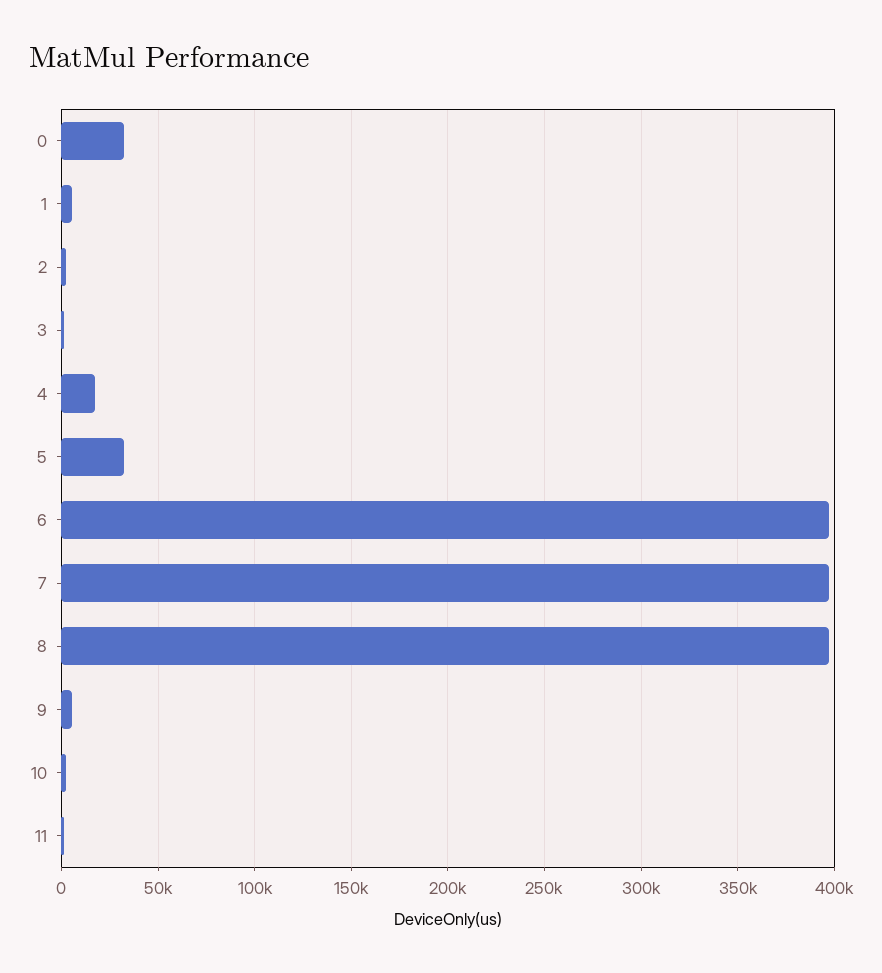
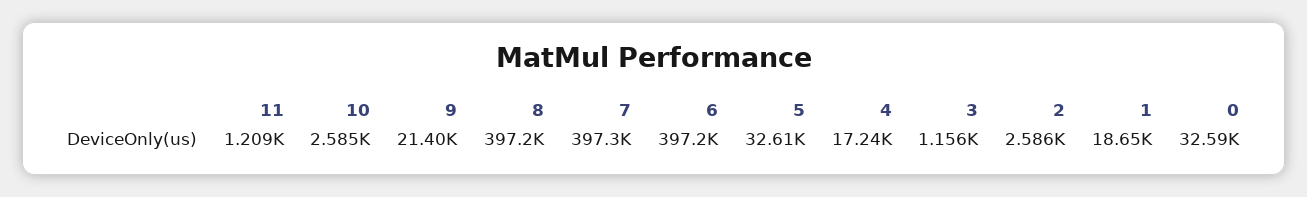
  {
    "0": 32590,
-   "1": 5000,
+   "1": 18650,
    "2": 2586,
    "3": 1156,
    "4": 17240,
    "5": 32610,
    "6": 397200,
    "7": 397300,
    "8": 397200,
-   "9": 5000,
+   "9": 21400,
    "10": 2585,
    "11": 1209
  }

